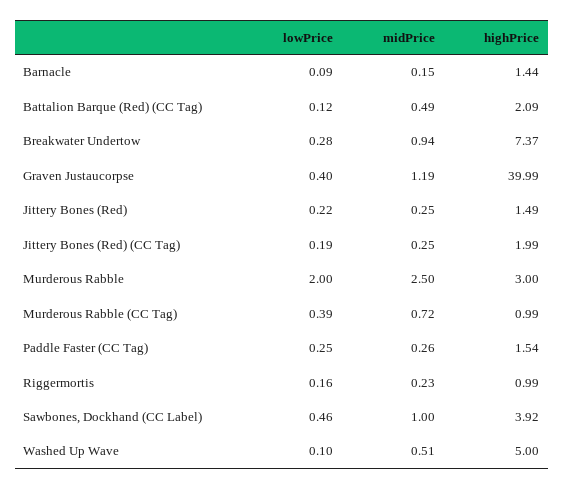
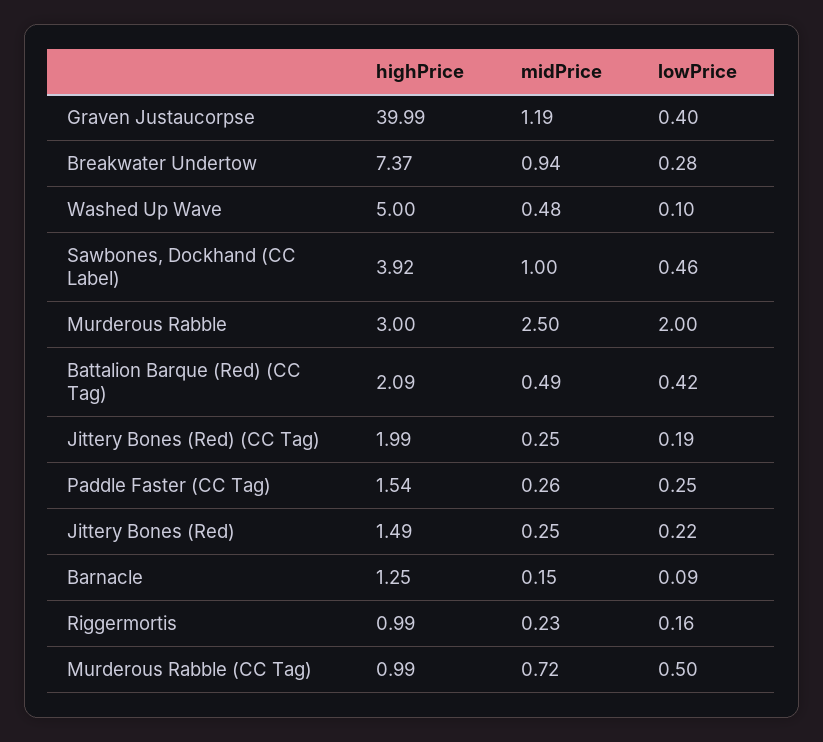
  {
    "lowPrice": {
      "Barnacle": 0.09,
-     "Battalion Barque (Red) (CC Tag)": 0.12,
+     "Battalion Barque (Red) (CC Tag)": 0.42,
      "Breakwater Undertow": 0.28,
      "Graven Justaucorpse": 0.4,
      "Jittery Bones (Red)": 0.22,
      "Jittery Bones (Red) (CC Tag)": 0.19,
      "Murderous Rabble": 2,
-     "Murderous Rabble (CC Tag)": 0.39,
+     "Murderous Rabble (CC Tag)": 0.5,
      "Paddle Faster (CC Tag)": 0.25,
      "Riggermortis": 0.16,
      "Sawbones, Dockhand (CC Label)": 0.46,
      "Washed Up Wave": 0.1
    },
    "midPrice": {
      "Barnacle": 0.15,
      "Battalion Barque (Red) (CC Tag)": 0.49,
      "Breakwater Undertow": 0.94,
      "Graven Justaucorpse": 1.19,
      "Jittery Bones (Red)": 0.25,
      "Jittery Bones (Red) (CC Tag)": 0.25,
      "Murderous Rabble": 2.5,
      "Murderous Rabble (CC Tag)": 0.72,
      "Paddle Faster (CC Tag)": 0.26,
      "Riggermortis": 0.23,
      "Sawbones, Dockhand (CC Label)": 1,
-     "Washed Up Wave": 0.51
+     "Washed Up Wave": 0.48
    },
    "highPrice": {
-     "Barnacle": 1.44,
+     "Barnacle": 1.25,
      "Battalion Barque (Red) (CC Tag)": 2.09,
      "Breakwater Undertow": 7.37,
      "Graven Justaucorpse": 39.99,
      "Jittery Bones (Red)": 1.49,
      "Jittery Bones (Red) (CC Tag)": 1.99,
      "Murderous Rabble": 3,
      "Murderous Rabble (CC Tag)": 0.99,
      "Paddle Faster (CC Tag)": 1.54,
      "Riggermortis": 0.99,
      "Sawbones, Dockhand (CC Label)": 3.92,
      "Washed Up Wave": 5
    }
  }

